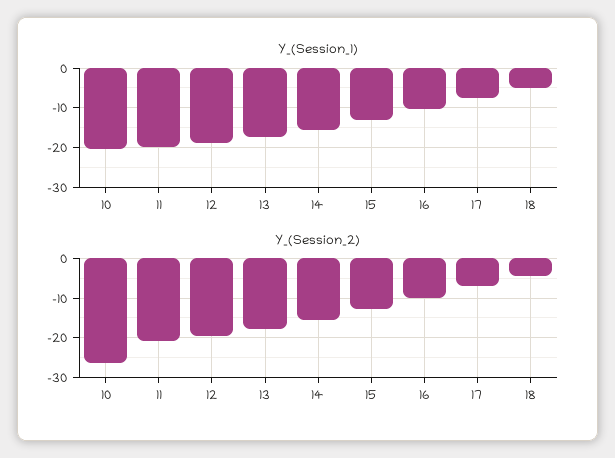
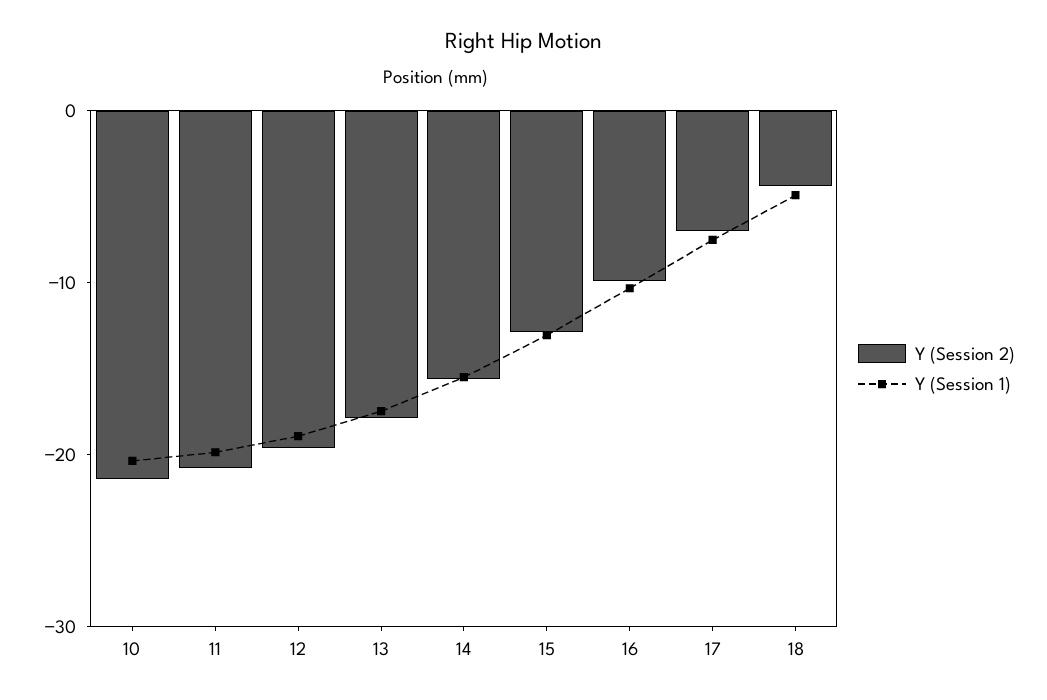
  {
    "Y_(Session_1)": {
      "10": -20,
      "11": -20,
      "12": -18,
      "13": -18,
      "14": -16,
      "15": -14,
      "16": -10,
      "17": -8,
      "18": -4
    },
    "Y_(Session_2)": {
-     "10": -26,
+     "10": -22,
      "11": -20,
      "12": -20,
      "13": -18,
      "14": -16,
      "15": -12,
      "16": -10,
      "17": -6,
      "18": -4
    }
  }

